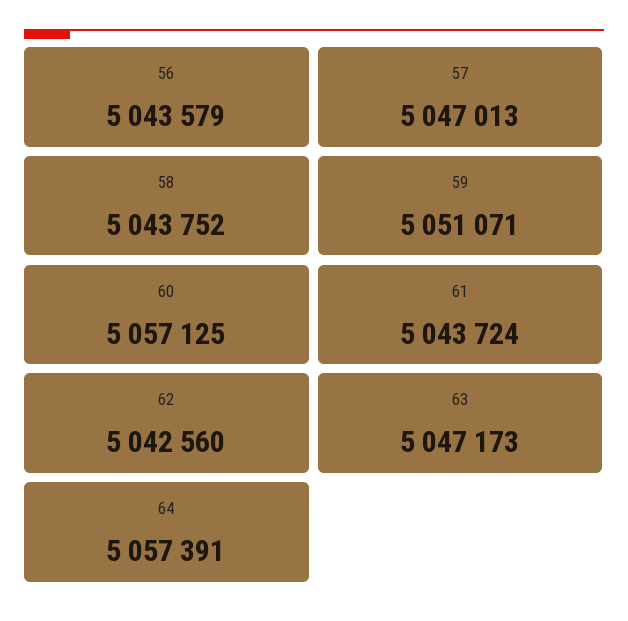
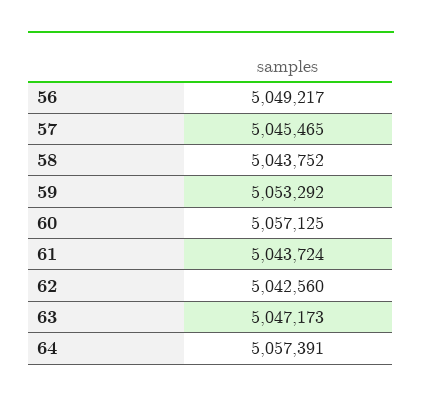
  {
-   "56": 5043579,
+   "56": 5049217,
-   "57": 5047013,
+   "57": 5045465,
    "58": 5043752,
-   "59": 5051071,
+   "59": 5053292,
    "60": 5057125,
    "61": 5043724,
    "62": 5042560,
    "63": 5047173,
    "64": 5057391
  }

